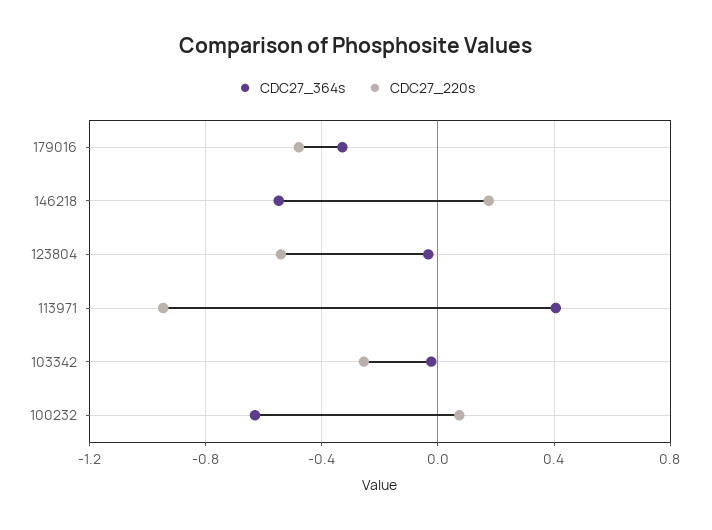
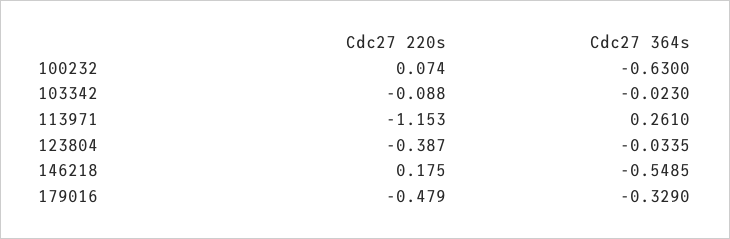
  {
    "CDC27_364s": {
      "179016": -0.329,
      "146218": -0.5485,
      "123804": -0.0335,
-     "113971": 0.4,
+     "113971": 0.261,
      "103342": -0.023,
      "100232": -0.63
    },
    "CDC27_220s": {
      "179016": -0.479,
      "146218": 0.175,
-     "123804": -0.55,
+     "123804": -0.387,
-     "113971": -0.95,
+     "113971": -1.153,
-     "103342": -0.25,
+     "103342": -0.088,
      "100232": 0.074
    }
  }

